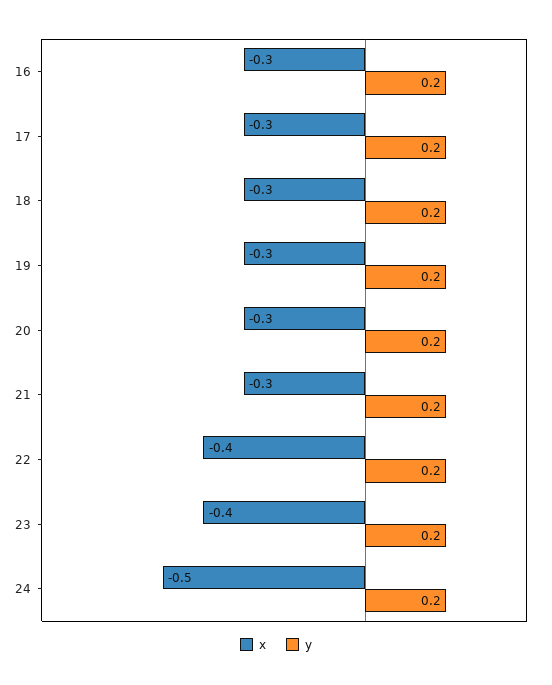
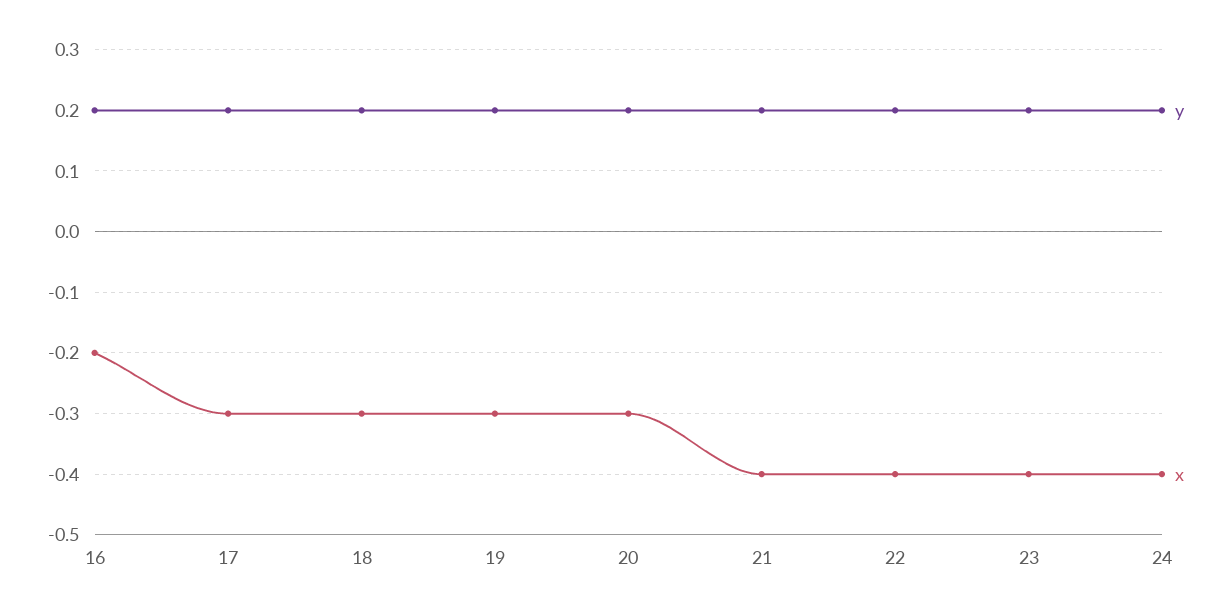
  {
    "x": {
-     "16": -0.3,
+     "16": -0.2,
      "17": -0.3,
      "18": -0.3,
      "19": -0.3,
      "20": -0.3,
-     "21": -0.3,
+     "21": -0.4,
      "22": -0.4,
      "23": -0.4,
-     "24": -0.5
+     "24": -0.4
    },
    "y": {
      "16": 0.2,
      "17": 0.2,
      "18": 0.2,
      "19": 0.2,
      "20": 0.2,
      "21": 0.2,
      "22": 0.2,
      "23": 0.2,
      "24": 0.2
    }
  }

